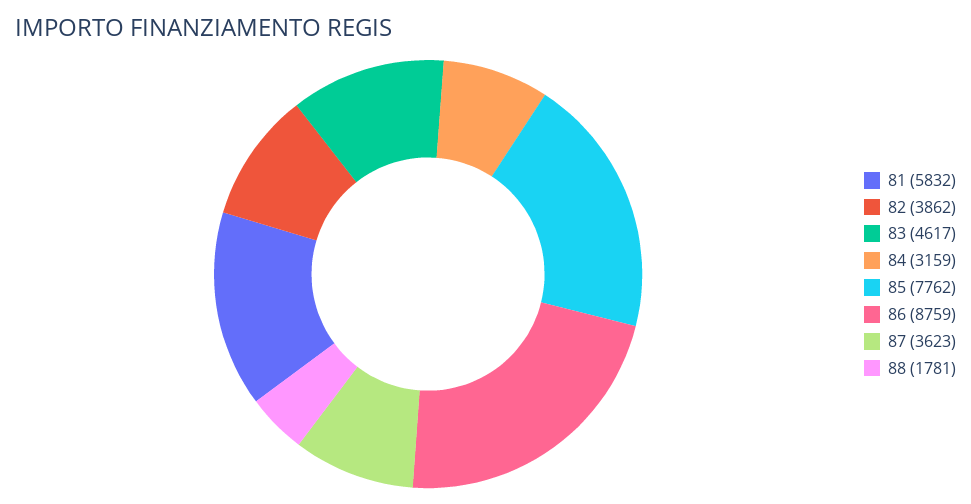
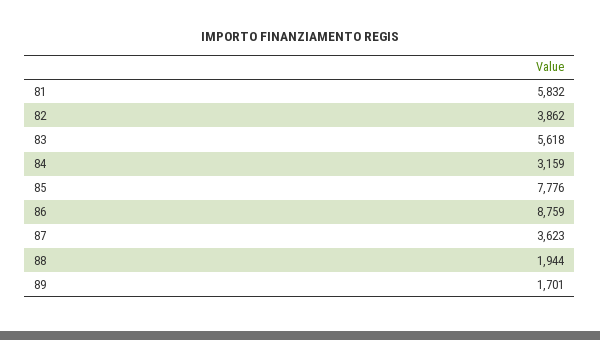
  {
    "81": 5832,
    "82": 3862,
-   "83": 4617,
+   "83": 5618,
    "84": 3159,
-   "85": 7762,
+   "85": 7776,
    "86": 8759,
    "87": 3623,
-   "88": 1781
+   "88": 1944,
+   "89": 1701
  }

